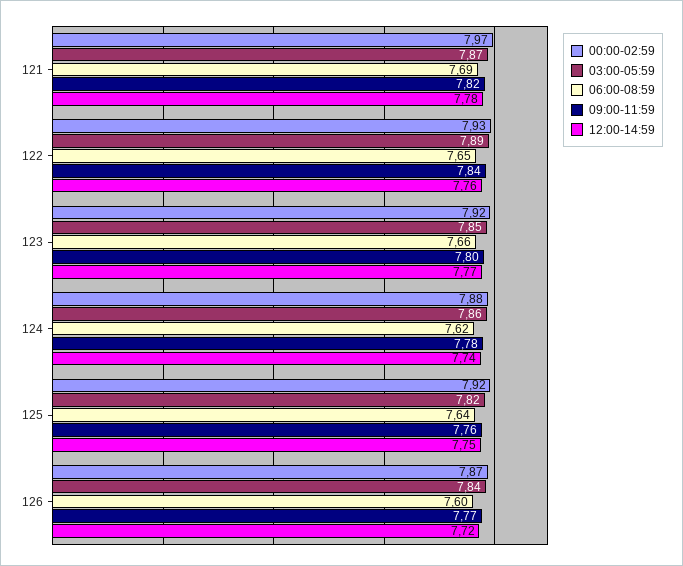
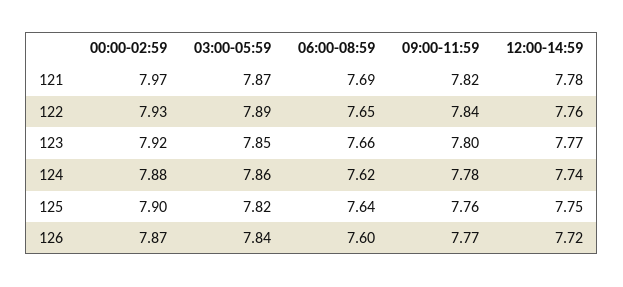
  {
    "00:00-02:59": {
      "121": 7.97,
      "122": 7.93,
      "123": 7.92,
      "124": 7.88,
-     "125": 7.92,
+     "125": 7.9,
      "126": 7.87
    },
    "03:00-05:59": {
      "121": 7.87,
      "122": 7.89,
      "123": 7.85,
      "124": 7.86,
      "125": 7.82,
      "126": 7.84
    },
    "06:00-08:59": {
      "121": 7.69,
      "122": 7.65,
      "123": 7.66,
      "124": 7.62,
      "125": 7.64,
      "126": 7.6
    },
    "09:00-11:59": {
      "121": 7.82,
      "122": 7.84,
      "123": 7.8,
      "124": 7.78,
      "125": 7.76,
      "126": 7.77
    },
    "12:00-14:59": {
      "121": 7.78,
      "122": 7.76,
      "123": 7.77,
      "124": 7.74,
      "125": 7.75,
      "126": 7.72
    }
  }

